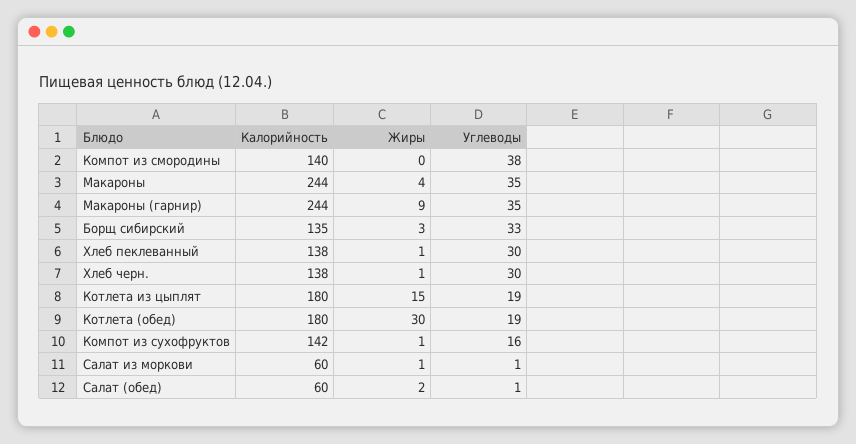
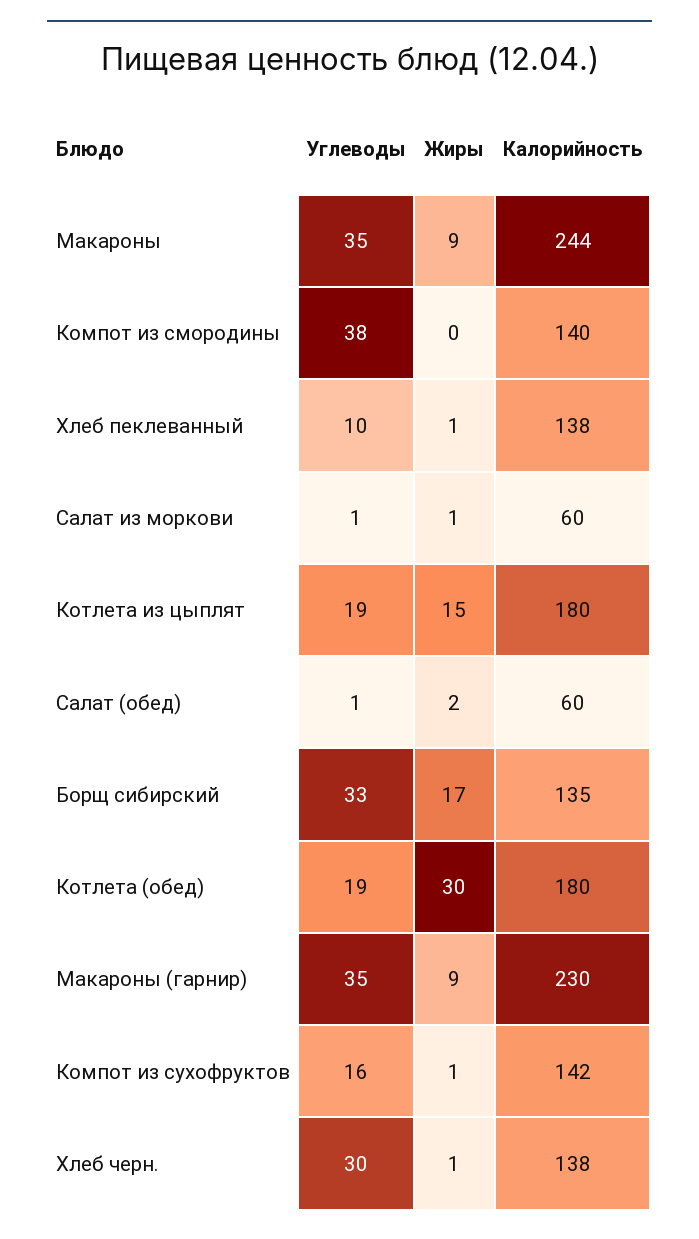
  {
    "Калорийность": {
      "Компот из смородины": 140,
      "Макароны": 244,
-     "Макароны (гарнир)": 244,
+     "Макароны (гарнир)": 230,
      "Борщ сибирский": 135,
      "Хлеб пеклеванный": 138,
      "Хлеб черн.": 138,
      "Котлета из цыплят": 180,
      "Котлета (обед)": 180,
      "Компот из сухофруктов": 142,
      "Салат из моркови": 60,
      "Салат (обед)": 60
    },
    "Жиры": {
      "Компот из смородины": 0,
-     "Макароны": 4,
+     "Макароны": 9,
      "Макароны (гарнир)": 9,
-     "Борщ сибирский": 3,
+     "Борщ сибирский": 17,
      "Хлеб пеклеванный": 1,
      "Хлеб черн.": 1,
      "Котлета из цыплят": 15,
      "Котлета (обед)": 30,
      "Компот из сухофруктов": 1,
      "Салат из моркови": 1,
      "Салат (обед)": 2
    },
    "Углеводы": {
      "Компот из смородины": 38,
      "Макароны": 35,
      "Макароны (гарнир)": 35,
      "Борщ сибирский": 33,
-     "Хлеб пеклеванный": 30,
+     "Хлеб пеклеванный": 10,
      "Хлеб черн.": 30,
      "Котлета из цыплят": 19,
      "Котлета (обед)": 19,
      "Компот из сухофруктов": 16,
      "Салат из моркови": 1,
      "Салат (обед)": 1
    }
  }

